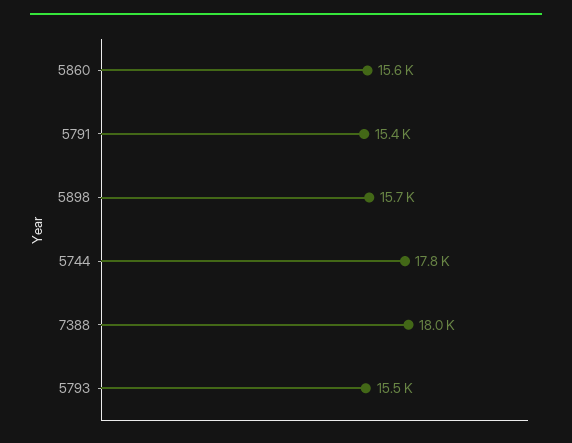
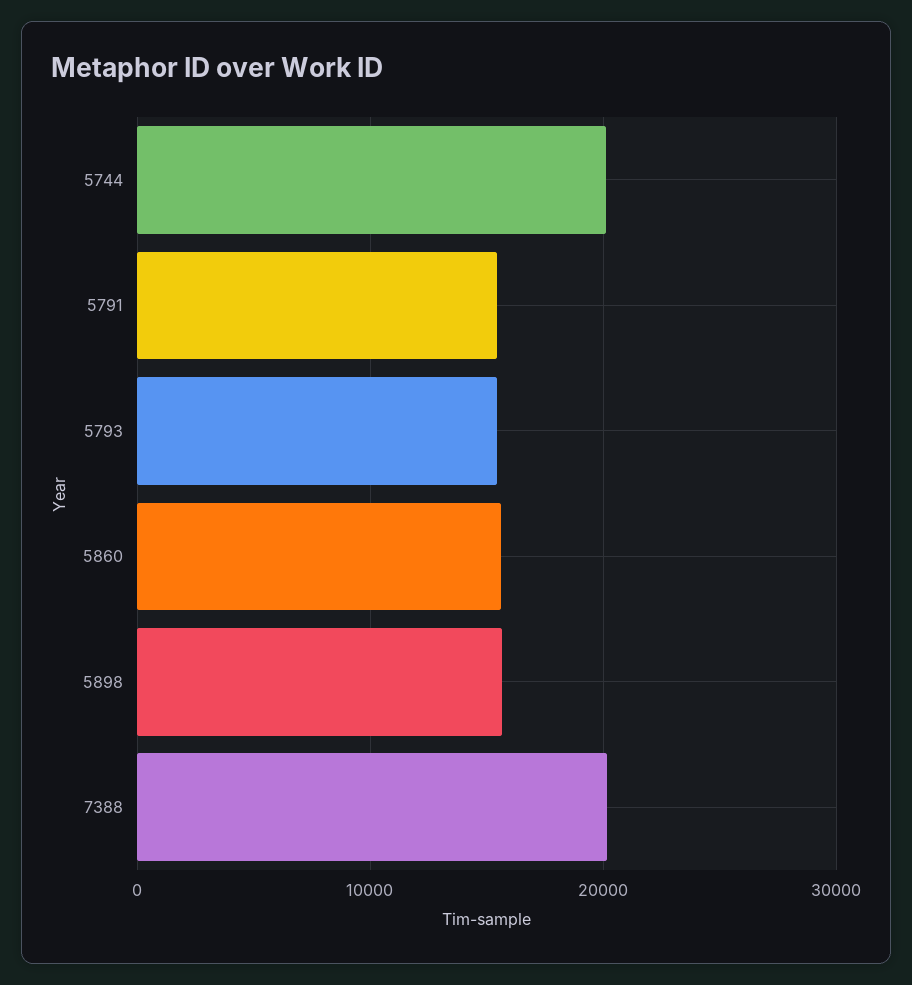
  {
    "5860": 15600,
    "5791": 15400,
    "5898": 15700,
-   "5744": 17800,
+   "5744": 20000,
-   "7388": 18000,
+   "7388": 20000,
    "5793": 15500
  }

